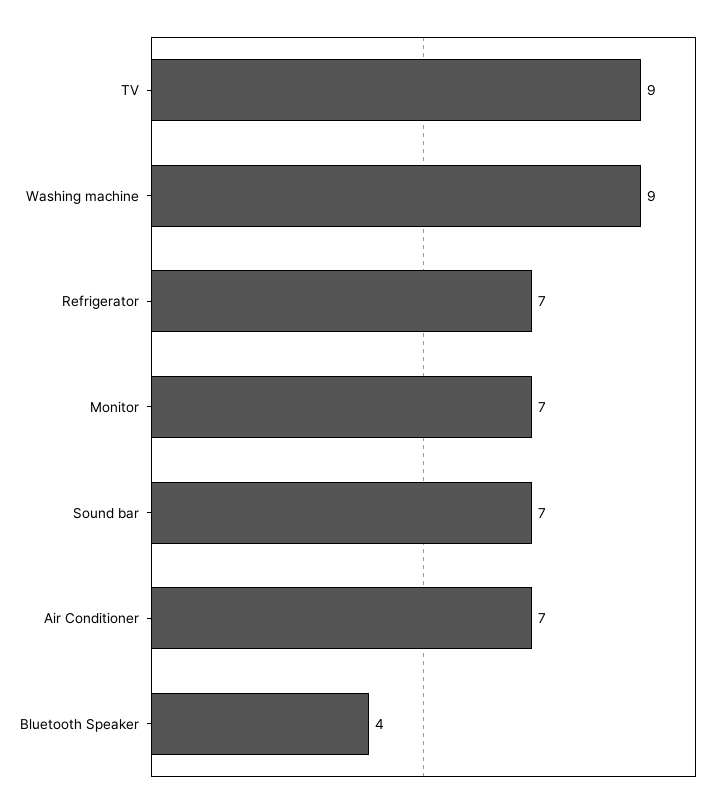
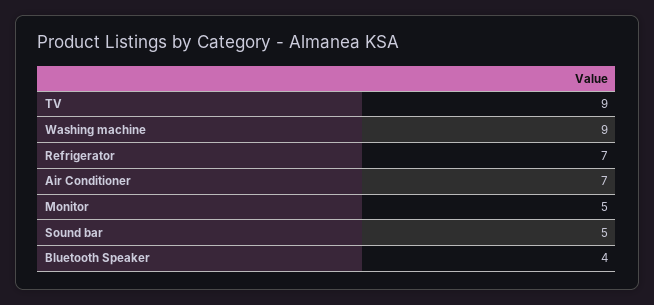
  {
    "TV": 9,
    "Washing machine": 9,
    "Refrigerator": 7,
-   "Monitor": 7,
+   "Monitor": 5,
-   "Sound bar": 7,
+   "Sound bar": 5,
    "Air Conditioner": 7,
    "Bluetooth Speaker": 4
  }

